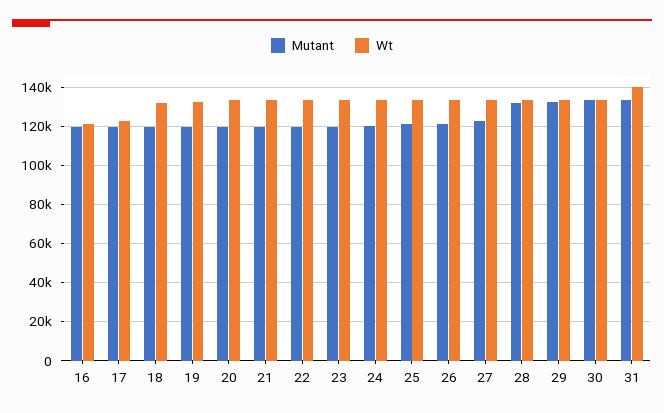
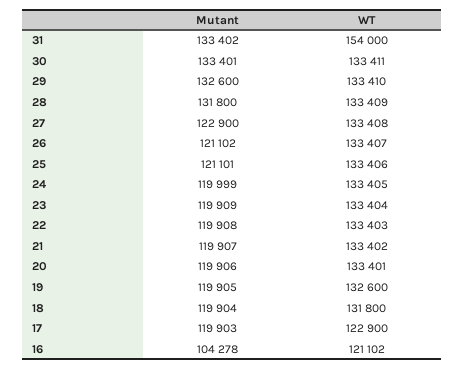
  {
    "Mutant": {
-     "16": 120000,
+     "16": 104278,
      "17": 119903,
      "18": 119904,
      "19": 119905,
      "20": 119906,
      "21": 119907,
      "22": 119908,
      "23": 119909,
      "24": 119999,
      "25": 121101,
      "26": 121102,
      "27": 122900,
      "28": 131800,
      "29": 132600,
      "30": 133401,
      "31": 133402
    },
    "Wt": {
      "16": 121102,
      "17": 122900,
      "18": 131800,
      "19": 132600,
      "20": 133401,
      "21": 133402,
      "22": 133403,
      "23": 133404,
      "24": 133405,
      "25": 133406,
      "26": 133407,
      "27": 133408,
      "28": 133409,
      "29": 133410,
      "30": 133411,
-     "31": 140000
+     "31": 154000
    }
  }

